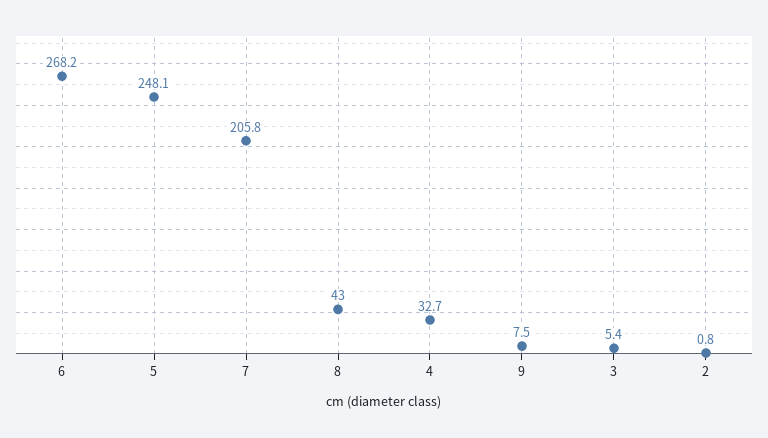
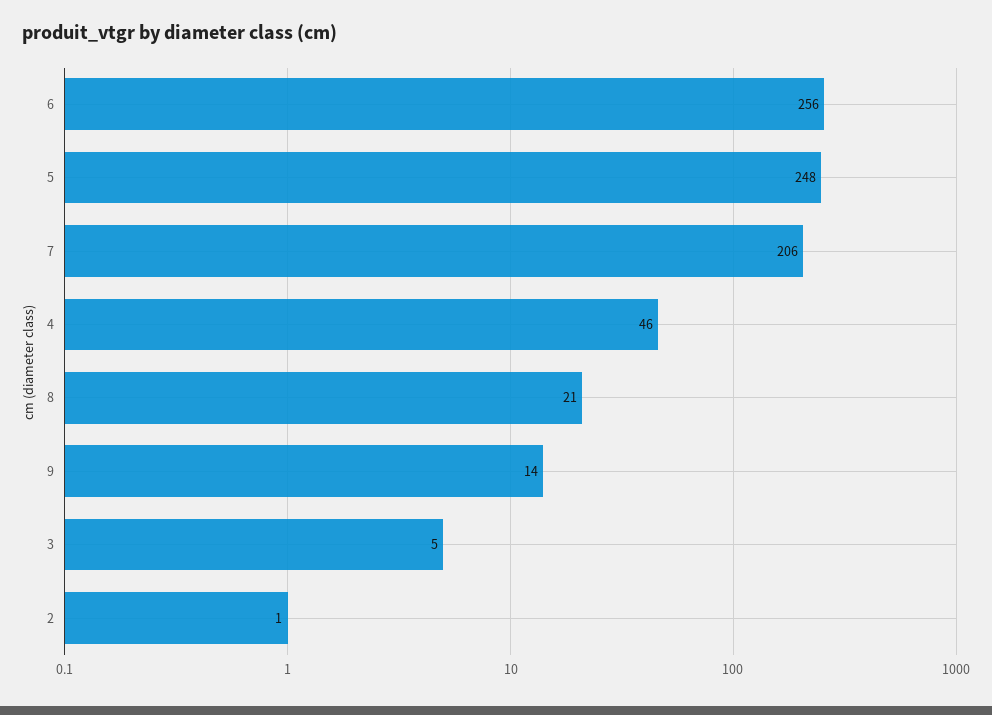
  {
-   "6": 268.2,
+   "6": 256,
    "5": 248.1,
    "7": 205.8,
-   "8": 43,
+   "8": 21,
-   "4": 32.7,
+   "4": 46,
-   "9": 7.5,
+   "9": 14,
    "3": 5.4,
    "2": 0.8
  }

